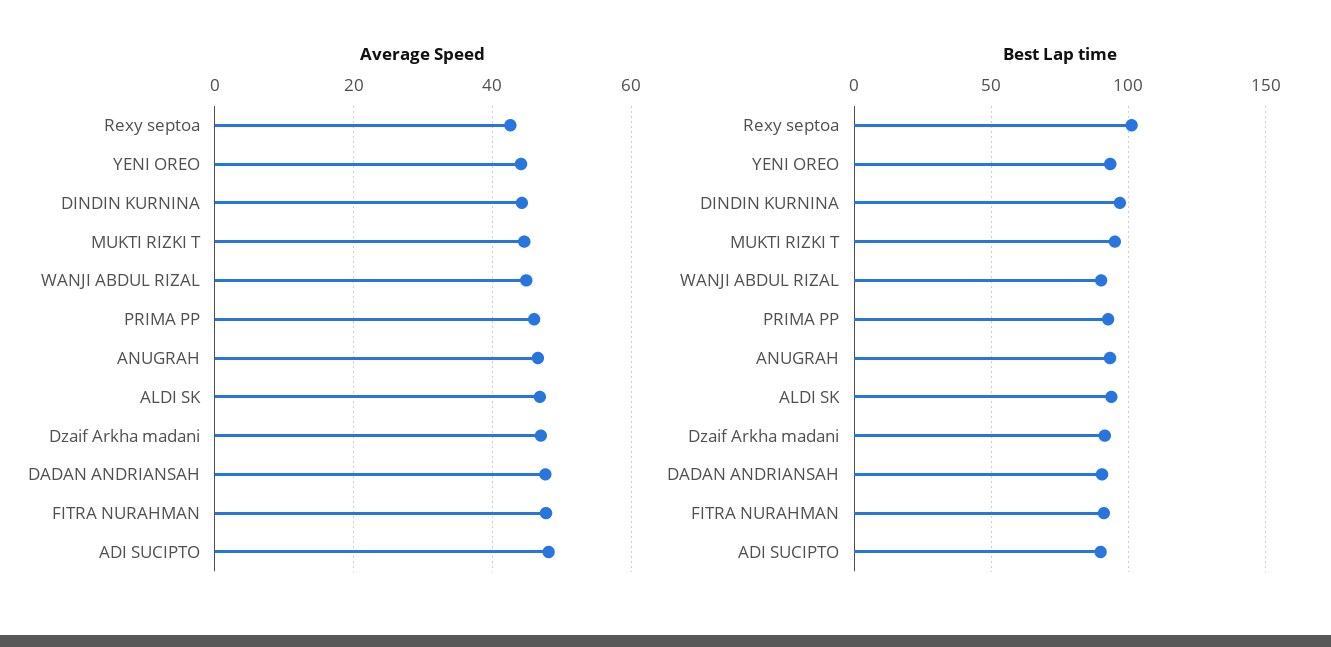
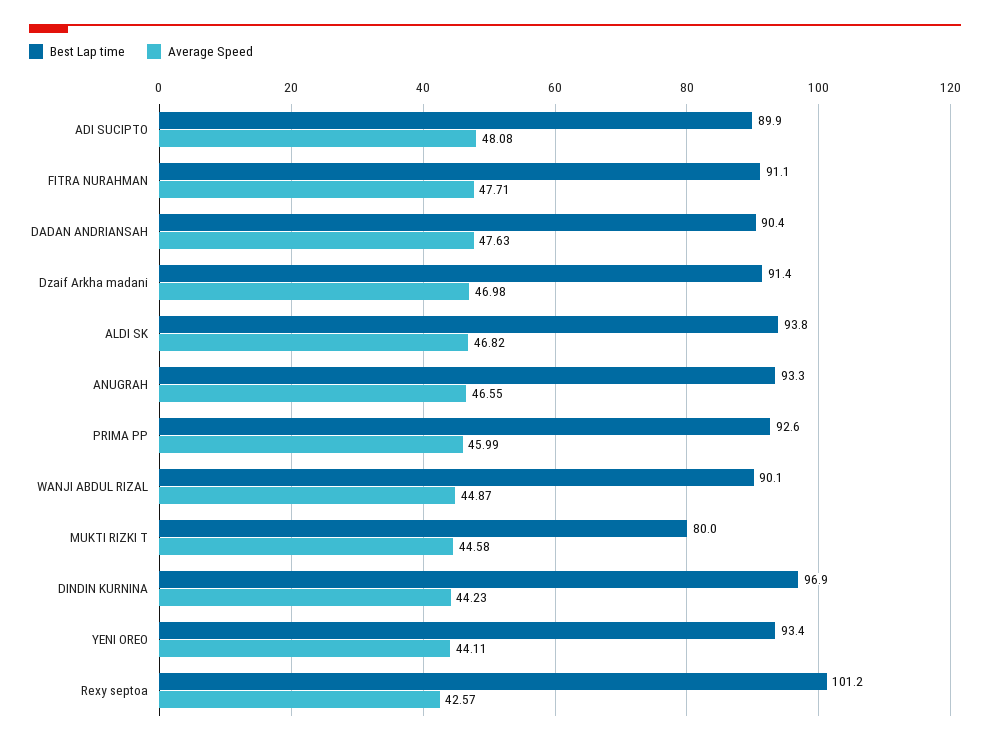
  {
    "Average Speed": {
      "Rexy septoa": 42.57,
      "YENI OREO": 44.11,
      "DINDIN KURNINA": 44.23,
      "MUKTI RIZKI T": 44.58,
      "WANJI ABDUL RIZAL": 44.87,
      "PRIMA PP": 45.99,
      "ANUGRAH": 46.55,
      "ALDI SK": 46.82,
      "Dzaif Arkha madani": 46.98,
      "DADAN ANDRIANSAH": 47.63,
      "FITRA NURAHMAN": 47.71,
      "ADI SUCIPTO": 48.08
    },
    "Best Lap time": {
      "Rexy septoa": 101.2,
      "YENI OREO": 93.4,
      "DINDIN KURNINA": 96.9,
-     "MUKTI RIZKI T": 95,
+     "MUKTI RIZKI T": 80,
      "WANJI ABDUL RIZAL": 90.1,
      "PRIMA PP": 92.6,
      "ANUGRAH": 93.3,
      "ALDI SK": 93.8,
      "Dzaif Arkha madani": 91.4,
      "DADAN ANDRIANSAH": 90.4,
      "FITRA NURAHMAN": 91.1,
      "ADI SUCIPTO": 89.9
    }
  }

